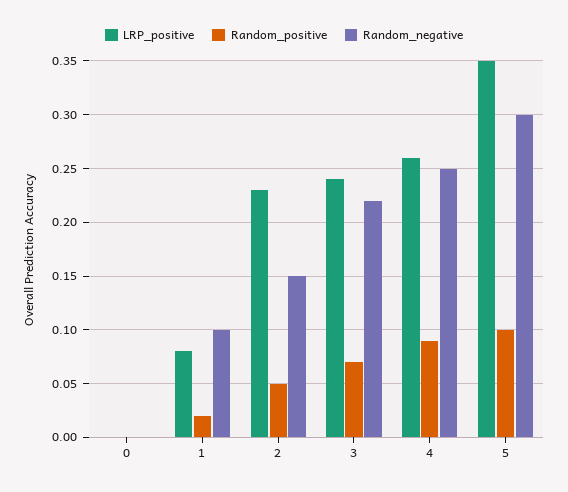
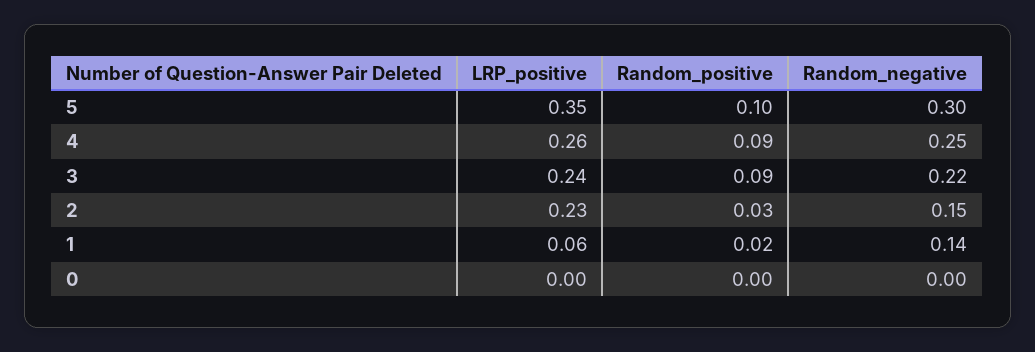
  {
    "LRP_positive": {
      "0": 0,
-     "1": 0.08,
+     "1": 0.06,
      "2": 0.23,
      "3": 0.24,
      "4": 0.26,
      "5": 0.35
    },
    "Random_positive": {
      "0": 0,
      "1": 0.02,
-     "2": 0.05,
+     "2": 0.03,
-     "3": 0.07,
+     "3": 0.09,
      "4": 0.09,
      "5": 0.1
    },
    "Random_negative": {
      "0": 0,
-     "1": 0.1,
+     "1": 0.14,
      "2": 0.15,
      "3": 0.22,
      "4": 0.25,
      "5": 0.3
    }
  }

